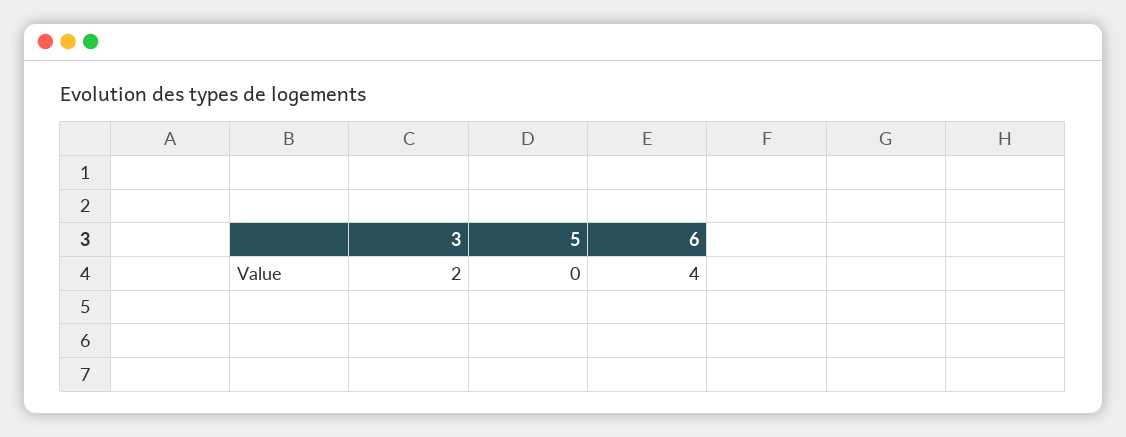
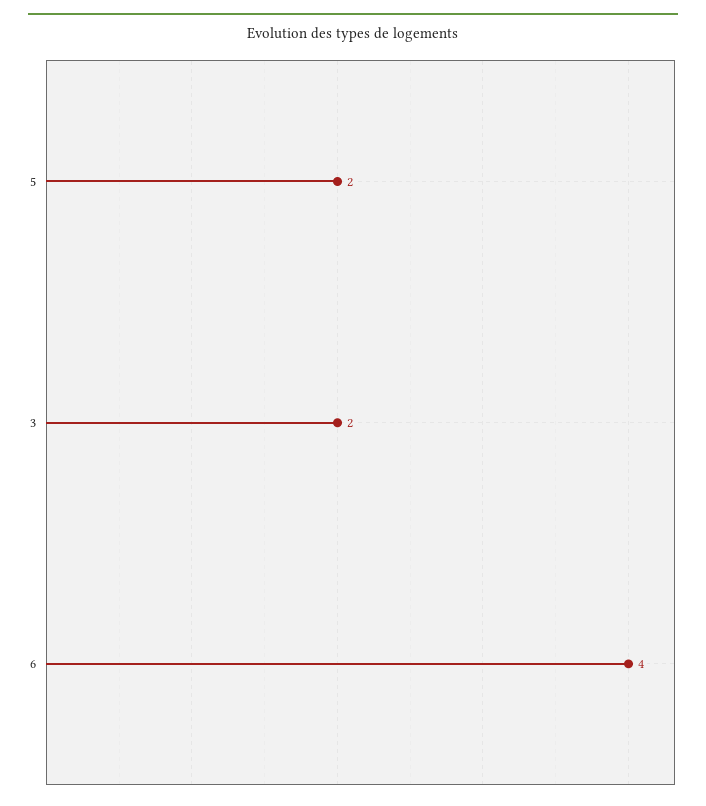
  {
    "3": 2,
-   "5": 0,
+   "5": 2,
    "6": 4
  }

